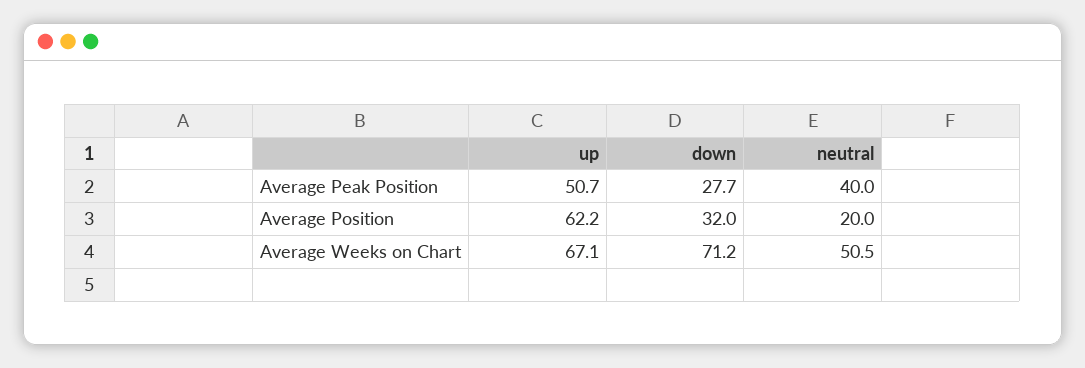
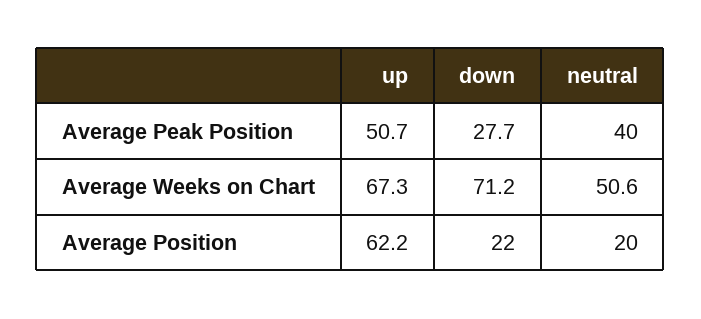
  {
    "up": {
      "Average Peak Position": 50.7,
      "Average Position": 62.2,
-     "Average Weeks on Chart": 67.1
+     "Average Weeks on Chart": 67.3
    },
    "down": {
      "Average Peak Position": 27.7,
-     "Average Position": 32,
+     "Average Position": 22,
      "Average Weeks on Chart": 71.2
    },
    "neutral": {
      "Average Peak Position": 40,
      "Average Position": 20,
-     "Average Weeks on Chart": 50.5
+     "Average Weeks on Chart": 50.6
    }
  }

